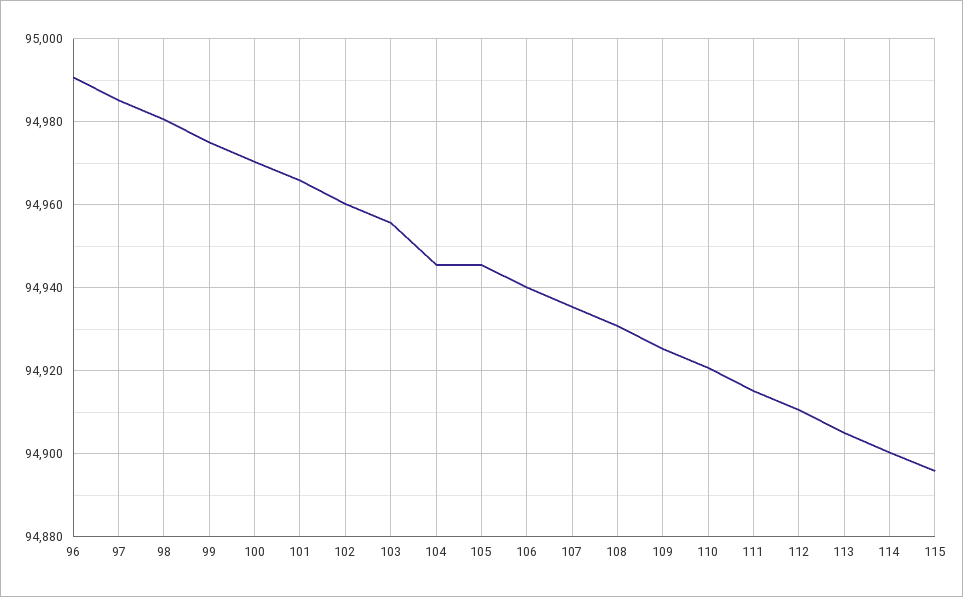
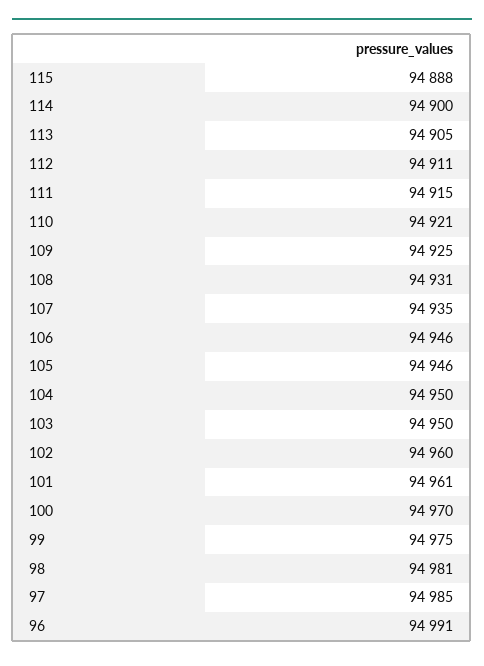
  {
    "96": 94991,
    "97": 94985,
    "98": 94981,
    "99": 94975,
    "100": 94970,
-   "101": 94966,
+   "101": 94961,
    "102": 94960,
-   "103": 94956,
+   "103": 94950,
-   "104": 94946,
+   "104": 94950,
    "105": 94946,
-   "106": 94940,
+   "106": 94946,
    "107": 94935,
    "108": 94931,
    "109": 94925,
    "110": 94921,
    "111": 94915,
    "112": 94911,
    "113": 94905,
    "114": 94900,
-   "115": 94896
+   "115": 94888
  }

